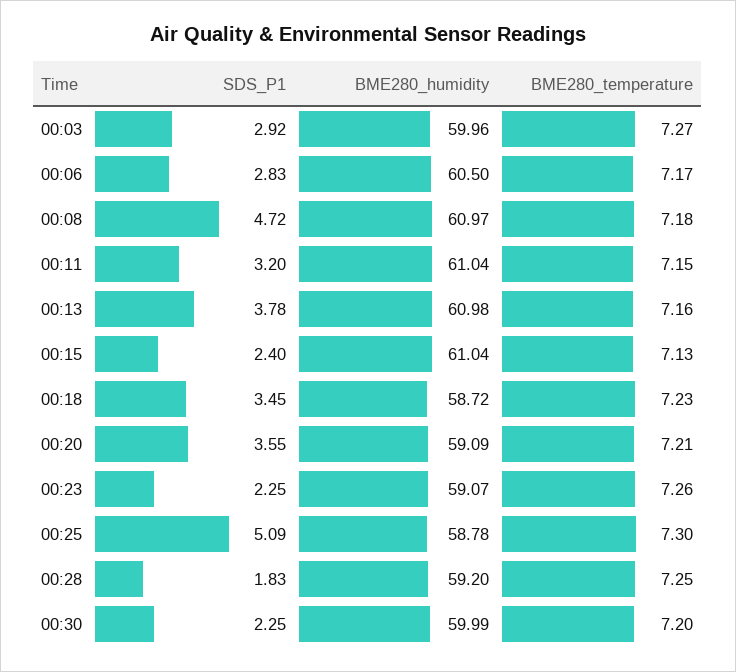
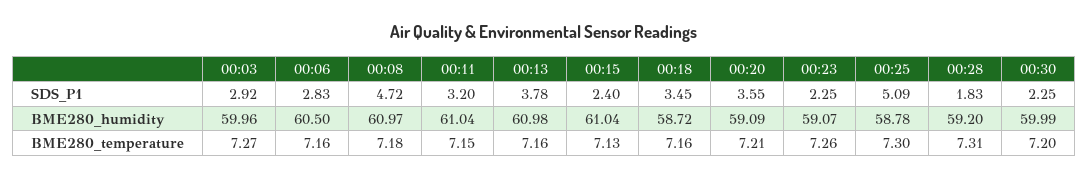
  {
    "SDS_P1": {
      "00:03": 2.92,
      "00:06": 2.83,
      "00:08": 4.72,
      "00:11": 3.2,
      "00:13": 3.78,
      "00:15": 2.4,
      "00:18": 3.45,
      "00:20": 3.55,
      "00:23": 2.25,
      "00:25": 5.09,
      "00:28": 1.83,
      "00:30": 2.25
    },
    "BME280_humidity": {
      "00:03": 59.96,
      "00:06": 60.5,
      "00:08": 60.97,
      "00:11": 61.04,
      "00:13": 60.98,
      "00:15": 61.04,
      "00:18": 58.72,
      "00:20": 59.09,
      "00:23": 59.07,
      "00:25": 58.78,
      "00:28": 59.2,
      "00:30": 59.99
    },
    "BME280_temperature": {
      "00:03": 7.27,
-     "00:06": 7.17,
+     "00:06": 7.16,
      "00:08": 7.18,
      "00:11": 7.15,
      "00:13": 7.16,
      "00:15": 7.13,
-     "00:18": 7.23,
+     "00:18": 7.16,
      "00:20": 7.21,
      "00:23": 7.26,
      "00:25": 7.3,
-     "00:28": 7.25,
+     "00:28": 7.31,
      "00:30": 7.2
    }
  }

